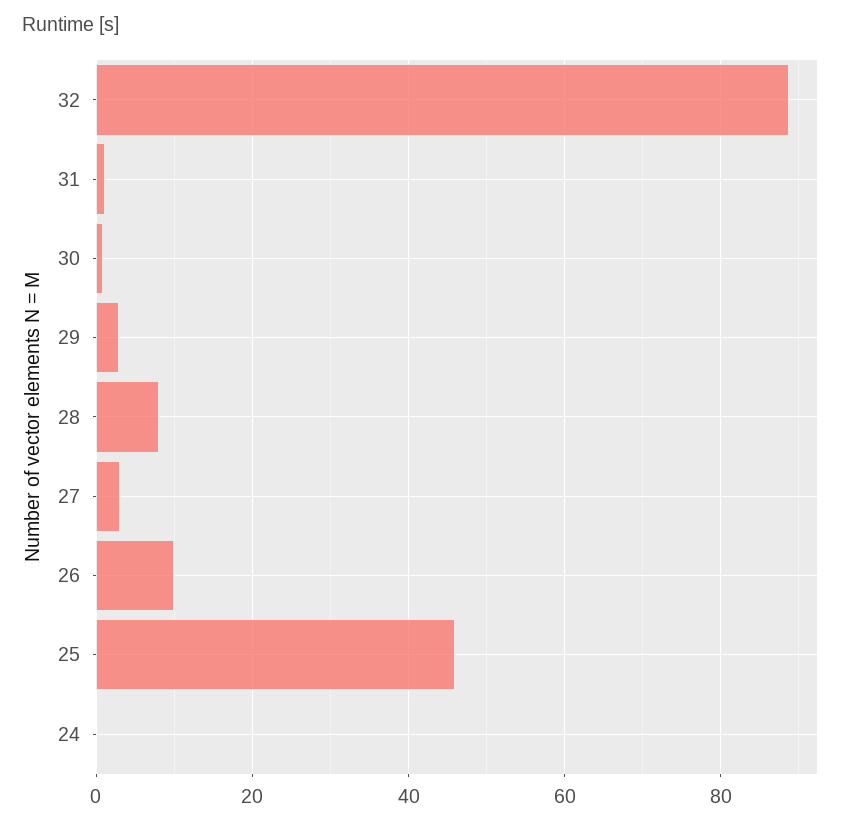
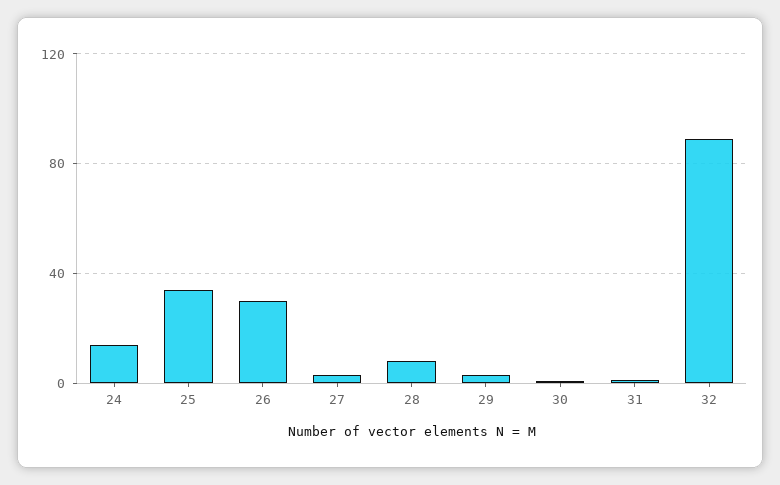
  {
    "32": 88,
    "31": 2,
    "30": 0,
    "29": 2,
    "28": 8,
    "27": 4,
-   "26": 10,
+   "26": 30,
-   "25": 46,
+   "25": 35,
-   "24": 0
+   "24": 15
  }

